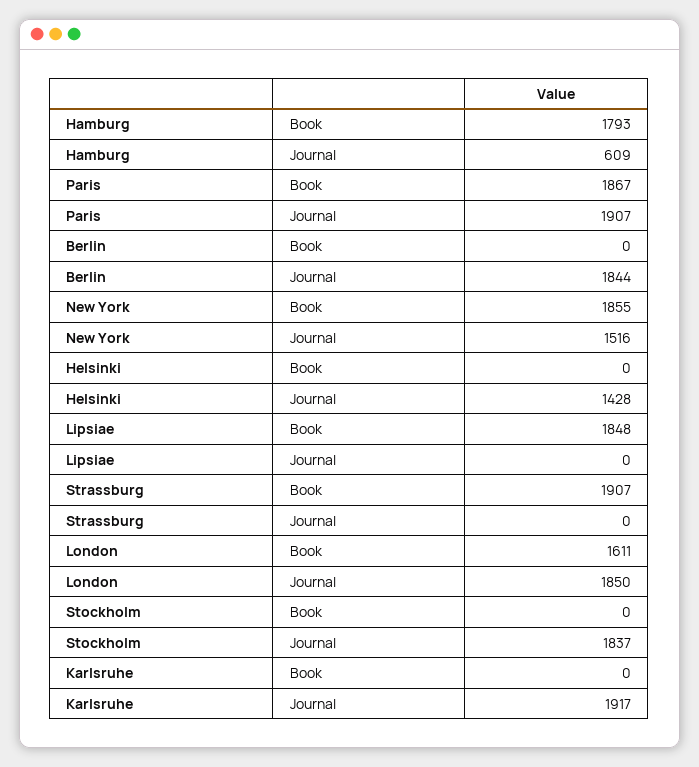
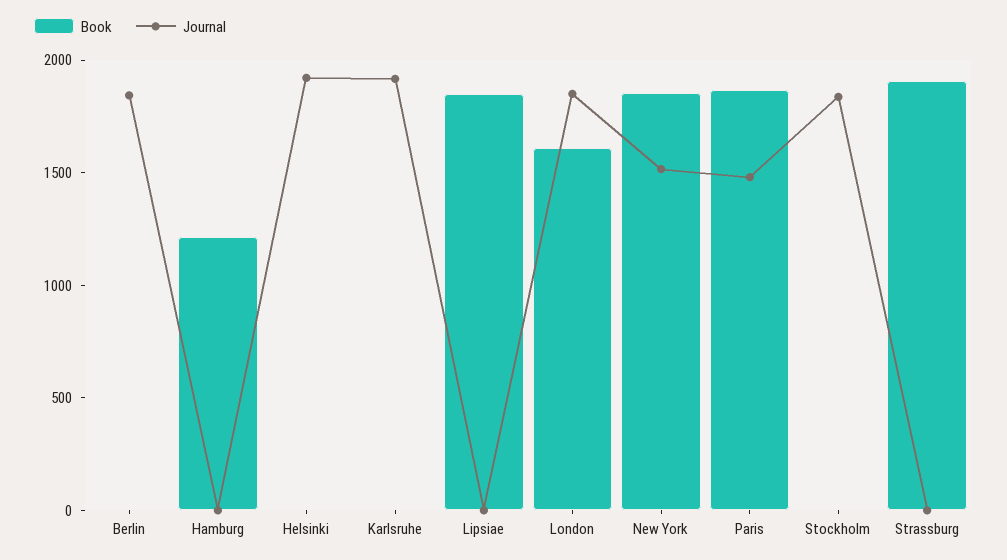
  {
    "Book": {
-     "Hamburg": 1793,
+     "Hamburg": 1200,
      "Paris": 1867,
      "Berlin": 0,
      "New York": 1855,
      "Helsinki": 0,
      "Lipsiae": 1848,
      "Strassburg": 1907,
      "London": 1611,
      "Stockholm": 0,
      "Karlsruhe": 0
    },
    "Journal": {
-     "Hamburg": 609,
+     "Hamburg": 0,
-     "Paris": 1907,
+     "Paris": 1500,
      "Berlin": 1844,
      "New York": 1516,
-     "Helsinki": 1428,
+     "Helsinki": 1900,
      "Lipsiae": 0,
      "Strassburg": 0,
      "London": 1850,
      "Stockholm": 1837,
      "Karlsruhe": 1917
    }
  }

